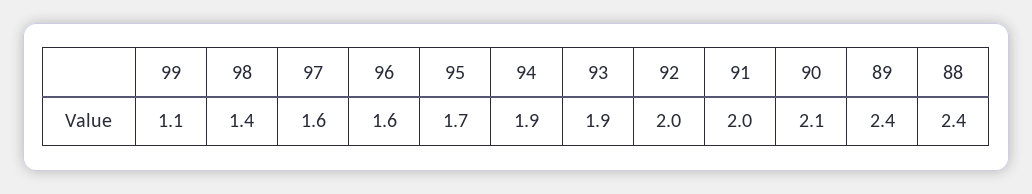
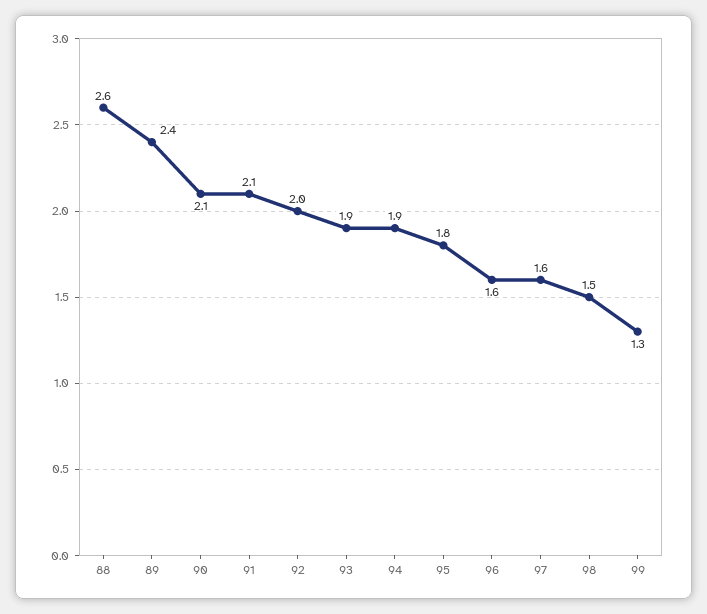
  {
-   "99": 1.1,
+   "99": 1.3,
-   "98": 1.4,
+   "98": 1.5,
    "97": 1.6,
    "96": 1.6,
-   "95": 1.7,
+   "95": 1.8,
    "94": 1.9,
    "93": 1.9,
    "92": 2,
-   "91": 2,
+   "91": 2.1,
    "90": 2.1,
    "89": 2.4,
-   "88": 2.4
+   "88": 2.6
  }

